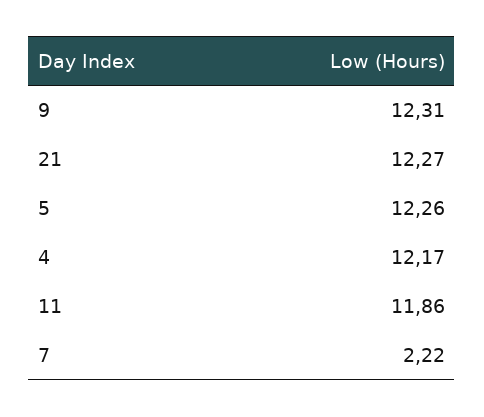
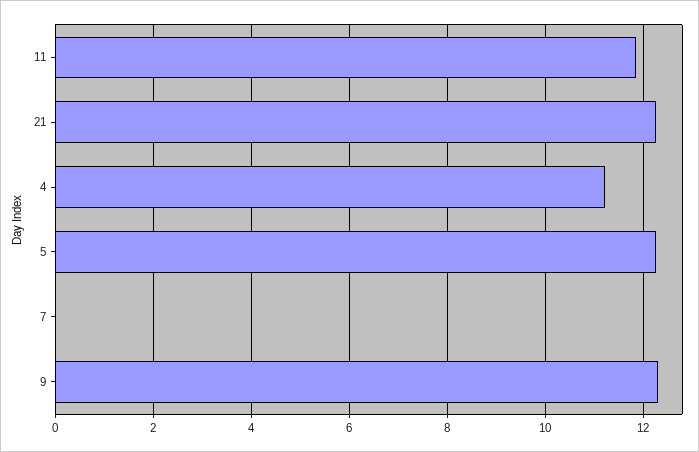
  {
    "9": 12.31,
    "21": 12.27,
    "5": 12.26,
-   "4": 12.17,
+   "4": 11.2,
    "11": 11.86,
-   "7": 2.22
+   "7": 0
  }

